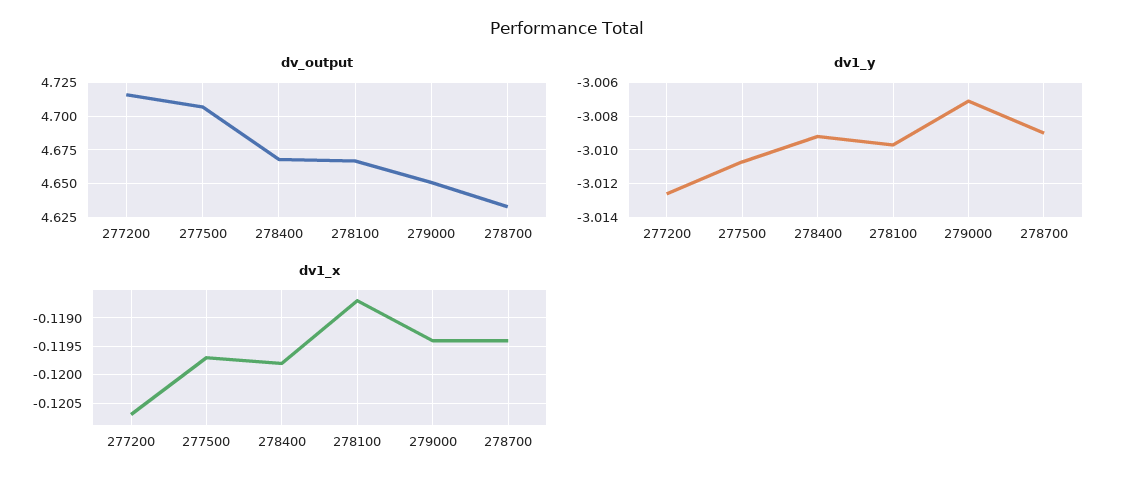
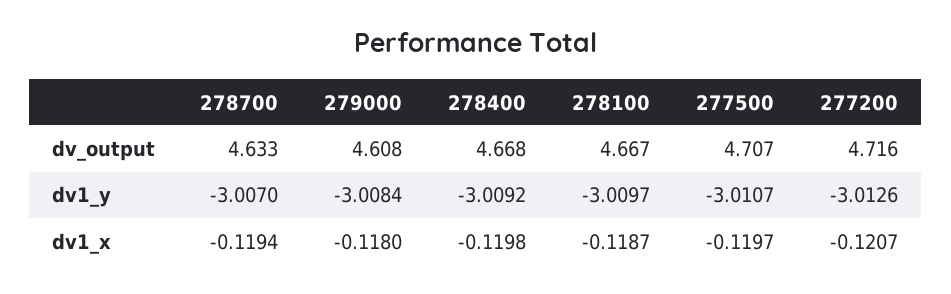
  {
    "dv_output": {
      "277200": 4.716,
      "277500": 4.707,
      "278400": 4.668,
      "278100": 4.667,
-     "279000": 4.65,
+     "279000": 4.608,
      "278700": 4.633
    },
    "dv1_y": {
      "277200": -3.0126,
      "277500": -3.0107,
      "278400": -3.0092,
      "278100": -3.0097,
-     "279000": -3.007,
+     "279000": -3.0084,
-     "278700": -3.009
+     "278700": -3.007
    },
    "dv1_x": {
      "277200": -0.1207,
      "277500": -0.1197,
      "278400": -0.1198,
      "278100": -0.1187,
-     "279000": -0.1195,
+     "279000": -0.118,
      "278700": -0.1194
    }
  }

